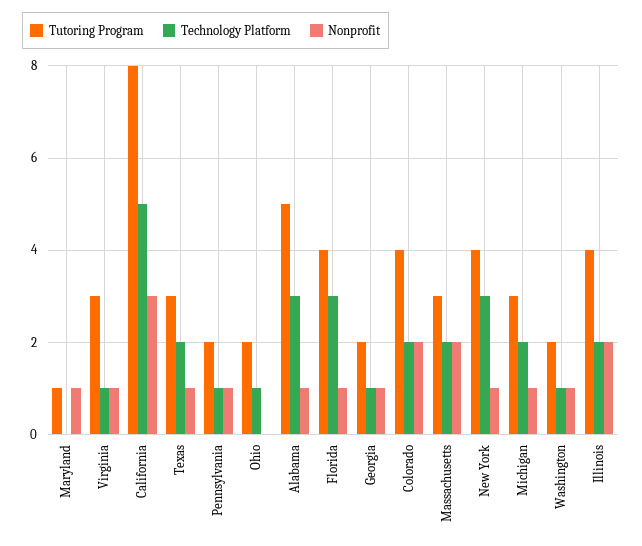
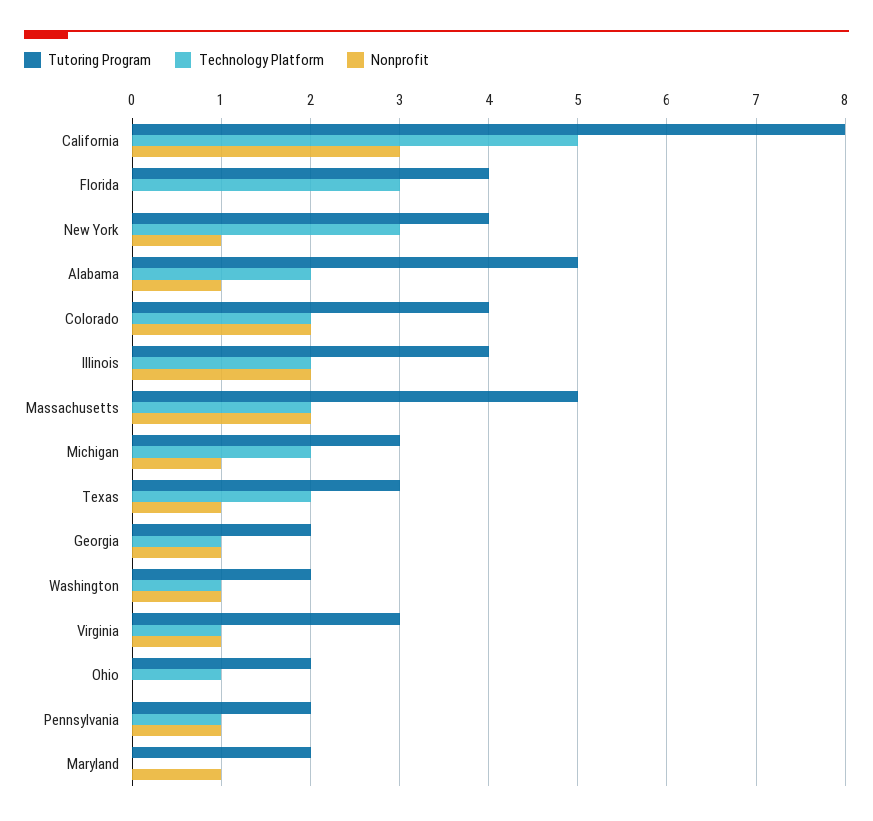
  {
    "Tutoring Program": {
-     "Maryland": 1,
+     "Maryland": 2,
      "Virginia": 3,
      "California": 8,
      "Texas": 3,
      "Pennsylvania": 2,
      "Ohio": 2,
      "Alabama": 5,
      "Florida": 4,
      "Georgia": 2,
      "Colorado": 4,
-     "Massachusetts": 3,
+     "Massachusetts": 5,
      "New York": 4,
      "Michigan": 3,
      "Washington": 2,
      "Illinois": 4
    },
    "Technology Platform": {
      "Maryland": 0,
      "Virginia": 1,
      "California": 5,
      "Texas": 2,
      "Pennsylvania": 1,
      "Ohio": 1,
-     "Alabama": 3,
+     "Alabama": 2,
      "Florida": 3,
      "Georgia": 1,
      "Colorado": 2,
      "Massachusetts": 2,
      "New York": 3,
      "Michigan": 2,
      "Washington": 1,
      "Illinois": 2
    },
    "Nonprofit": {
      "Maryland": 1,
      "Virginia": 1,
      "California": 3,
      "Texas": 1,
      "Pennsylvania": 1,
      "Ohio": 0,
      "Alabama": 1,
-     "Florida": 1,
+     "Florida": 0,
      "Georgia": 1,
      "Colorado": 2,
      "Massachusetts": 2,
      "New York": 1,
      "Michigan": 1,
      "Washington": 1,
      "Illinois": 2
    }
  }

